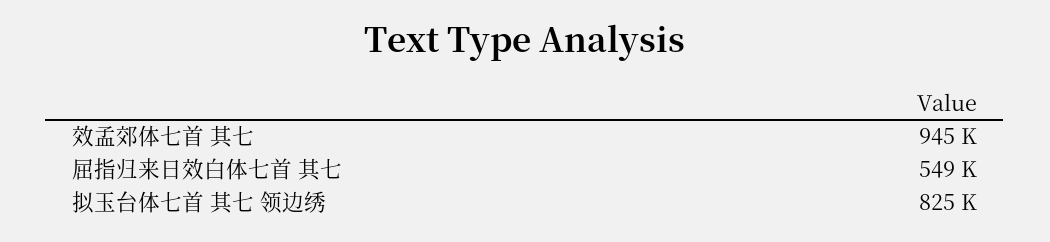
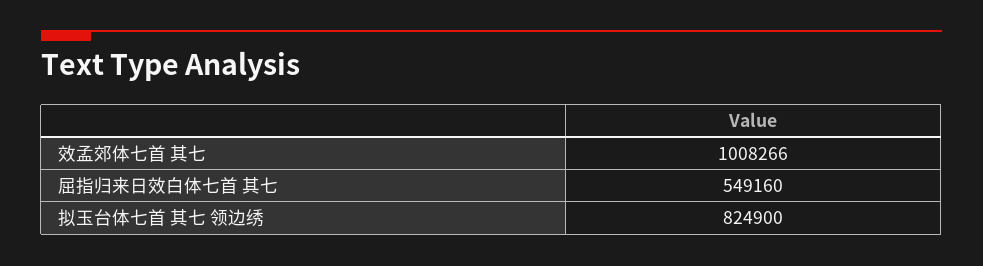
  {
-   "效孟郊体七首 其七": 945000,
+   "效孟郊体七首 其七": 1008266,
    "屈指归来日效白体七首 其七": 549160,
    "拟玉台体七首 其七 领边绣": 824900
  }

